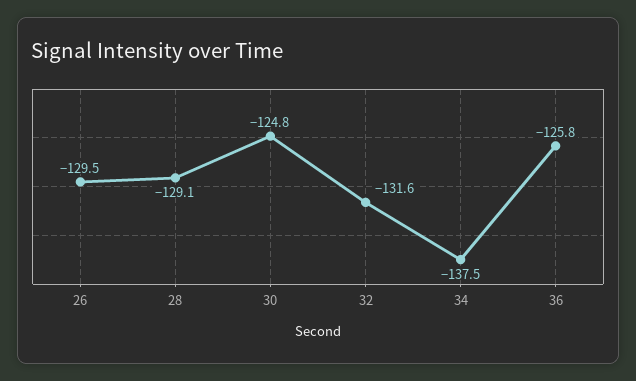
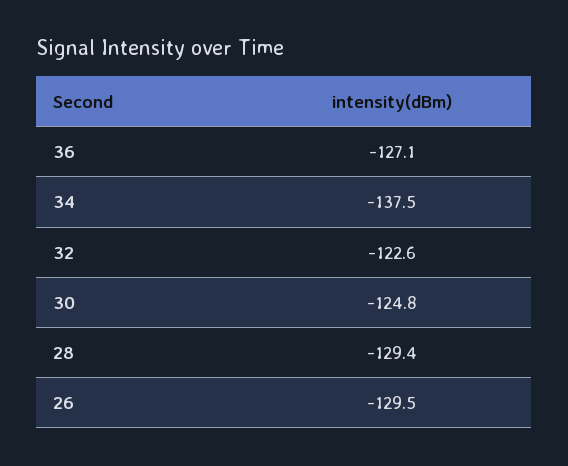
  {
    "26": -129.5,
-   "28": -129.1,
+   "28": -129.4,
    "30": -124.8,
-   "32": -131.6,
+   "32": -122.6,
    "34": -137.5,
-   "36": -125.8
+   "36": -127.1
  }

